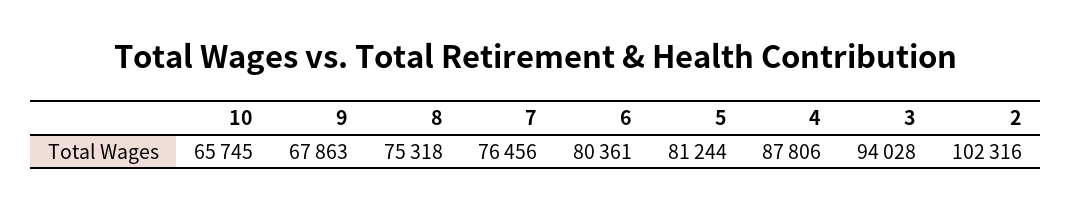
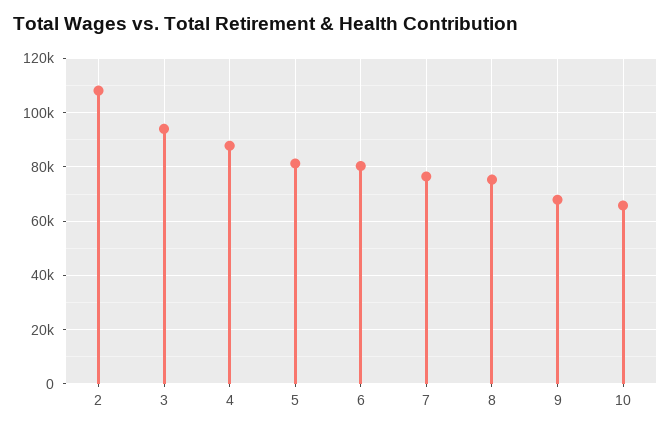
  {
    "10": 65745,
    "9": 67863,
    "8": 75318,
    "7": 76456,
    "6": 80361,
    "5": 81244,
    "4": 87806,
    "3": 94028,
-   "2": 102316
+   "2": 107500
  }

